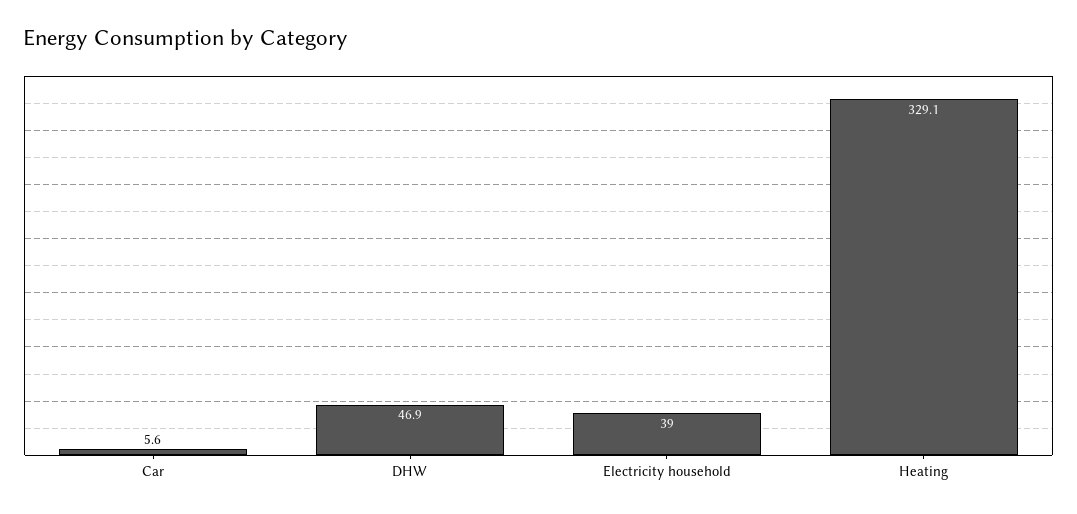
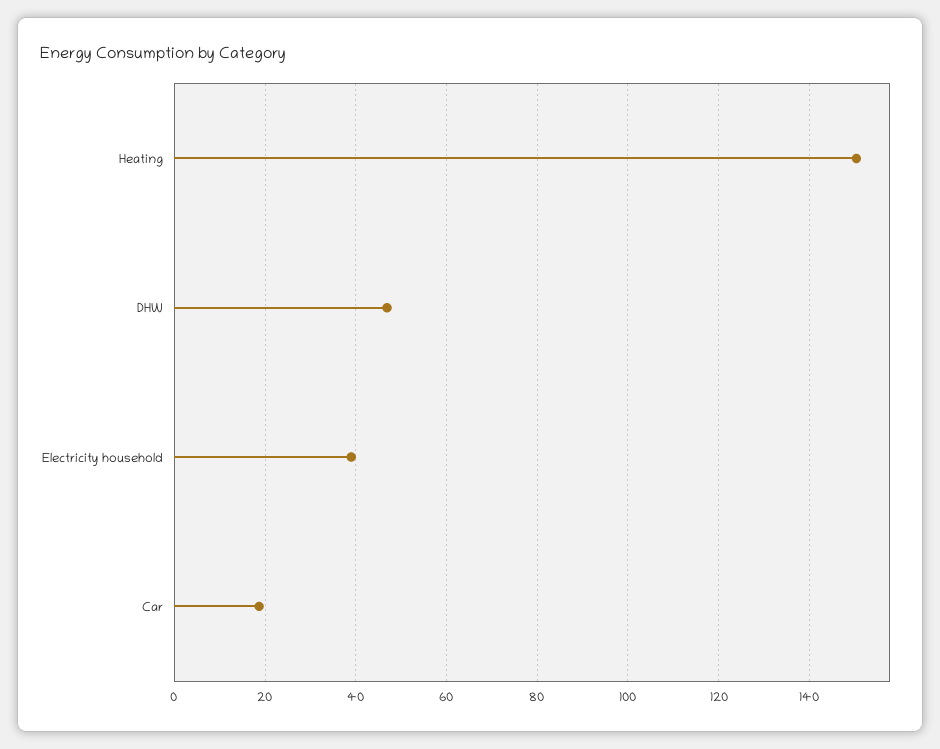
  {
-   "Car": 5.6,
+   "Car": 18,
    "DHW": 46.9,
    "Electricity household": 39,
-   "Heating": 329.1
+   "Heating": 150
  }

